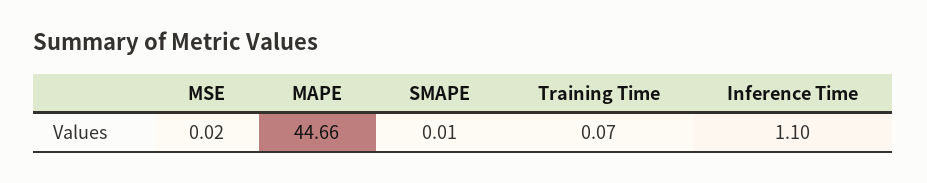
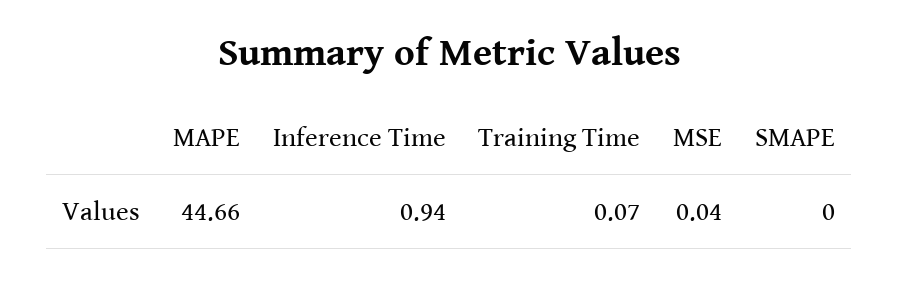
  {
-   "MSE": 0.02,
+   "MSE": 0.04,
    "MAPE": 44.66,
-   "SMAPE": 0.01,
+   "SMAPE": 0,
    "Training Time": 0.07,
-   "Inference Time": 1.1
+   "Inference Time": 0.94
  }

